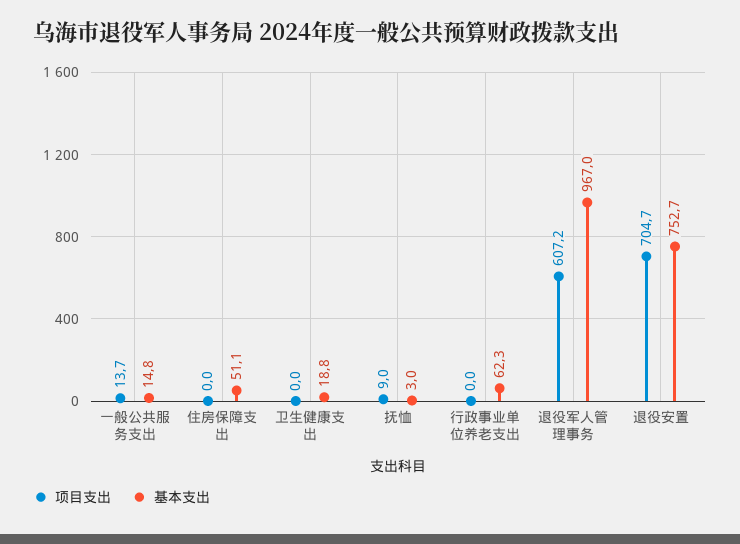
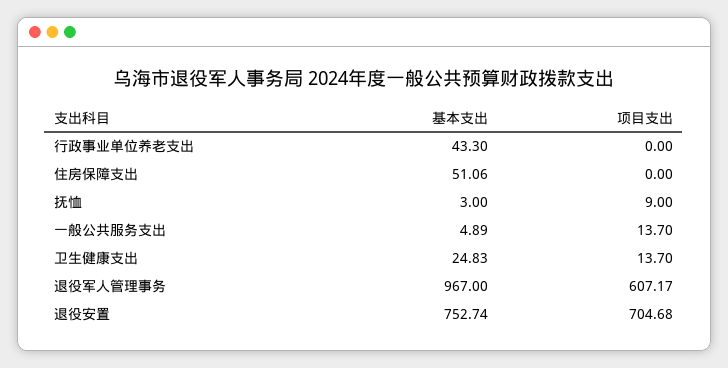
  {
    "项目支出": {
      "一般公共服务支出": 13.7,
      "住房保障支出": 0,
-     "卫生健康支出": 0,
+     "卫生健康支出": 13.7,
      "抚恤": 9,
      "行政事业单位养老支出": 0,
      "退役军人管理事务": 607.17,
      "退役安置": 704.68
    },
    "基本支出": {
-     "一般公共服务支出": 14.8,
+     "一般公共服务支出": 4.89,
      "住房保障支出": 51.06,
-     "卫生健康支出": 18.8,
+     "卫生健康支出": 24.83,
      "抚恤": 3,
-     "行政事业单位养老支出": 62.3,
+     "行政事业单位养老支出": 43.3,
      "退役军人管理事务": 967,
      "退役安置": 752.74
    }
  }

